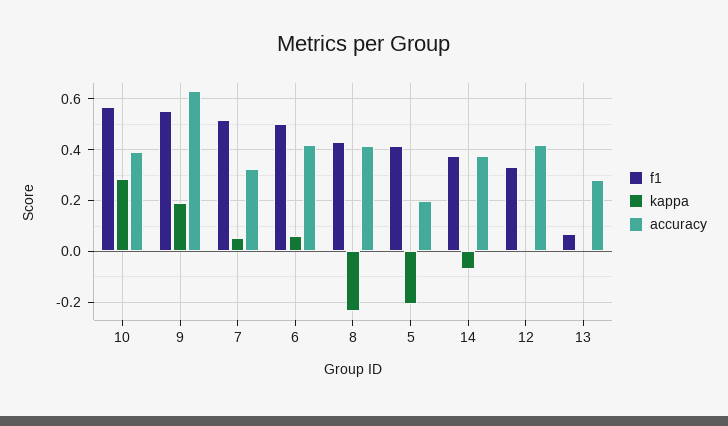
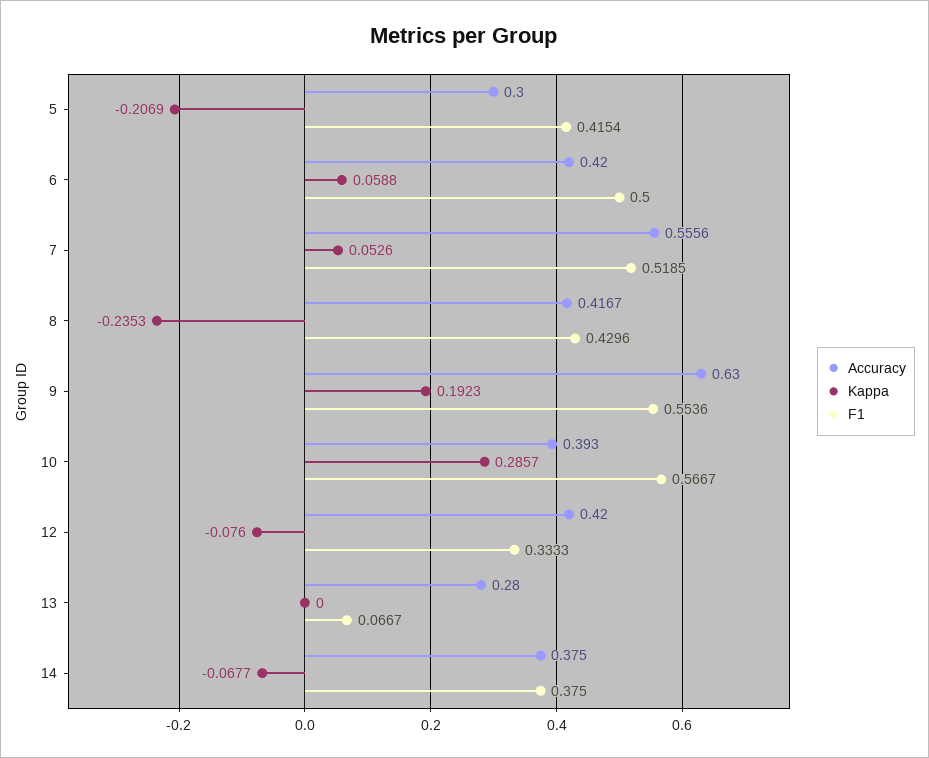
  {
    "f1": {
      "10": 0.5667,
      "9": 0.5536,
      "7": 0.5185,
      "6": 0.5,
      "8": 0.4296,
      "5": 0.4154,
      "14": 0.375,
      "12": 0.3333,
      "13": 0.0667
    },
    "kappa": {
      "10": 0.2857,
      "9": 0.1923,
      "7": 0.0526,
      "6": 0.0588,
      "8": -0.2353,
      "5": -0.2069,
      "14": -0.0677,
-     "12": 0,
+     "12": -0.076,
      "13": 0
    },
    "accuracy": {
      "10": 0.393,
      "9": 0.63,
-     "7": 0.325,
+     "7": 0.5556,
      "6": 0.42,
      "8": 0.4167,
-     "5": 0.2,
+     "5": 0.3,
      "14": 0.375,
      "12": 0.42,
      "13": 0.28
    }
  }

